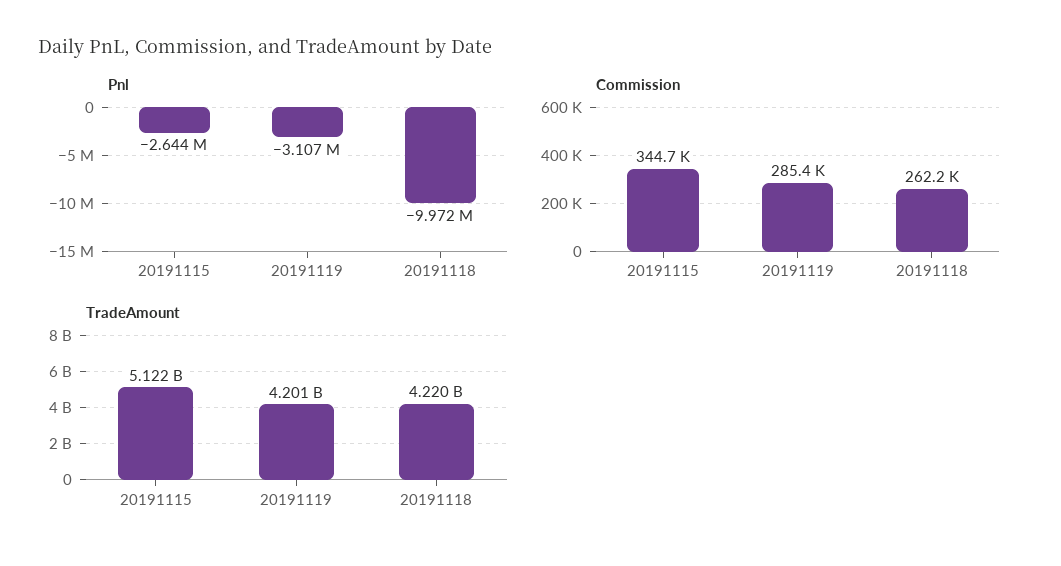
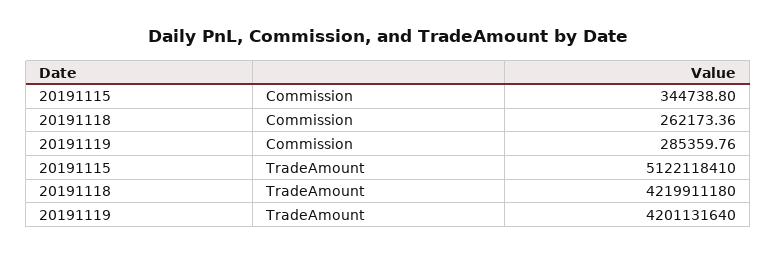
  {
-   "Pnl": {
-     "20191115": -2644000,
-     "20191119": -3107000,
-     "20191118": -9972000
-   },
    "Commission": {
      "20191115": 344738.8,
      "20191119": 285359.76,
      "20191118": 262173.36
    },
    "TradeAmount": {
      "20191115": 5122118410,
      "20191119": 4201131640,
      "20191118": 4219911180
    }
  }

